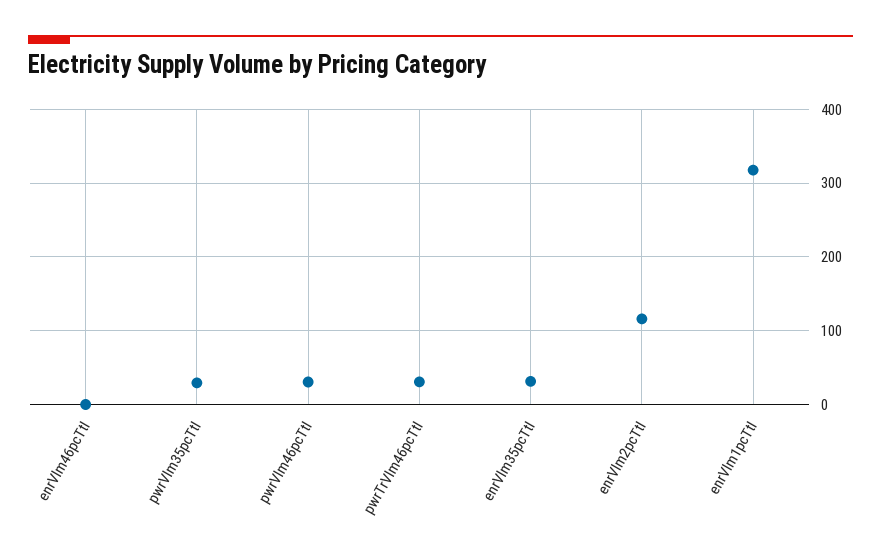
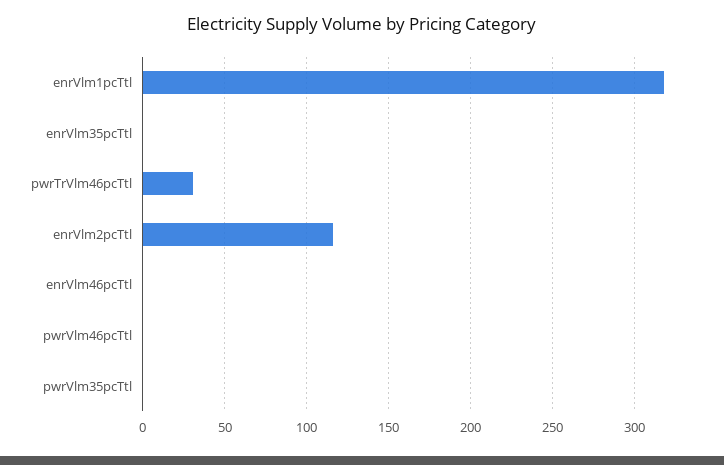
  {
    "enrVlm46pcTtl": 0,
-   "pwrVlm35pcTtl": 30,
+   "pwrVlm35pcTtl": 0,
-   "pwrVlm46pcTtl": 30,
+   "pwrVlm46pcTtl": 0,
    "pwrTrVlm46pcTtl": 30,
-   "enrVlm35pcTtl": 30,
+   "enrVlm35pcTtl": 0,
    "enrVlm2pcTtl": 115,
    "enrVlm1pcTtl": 320
  }

